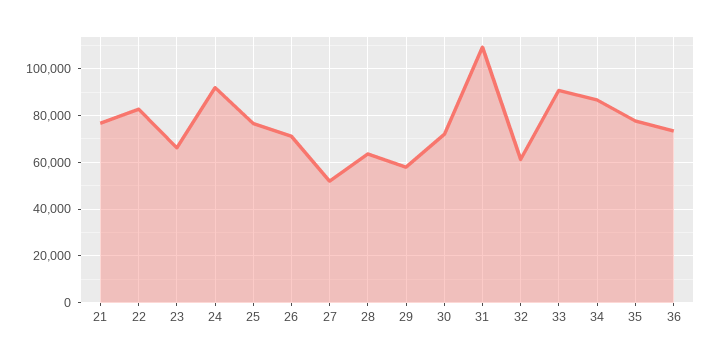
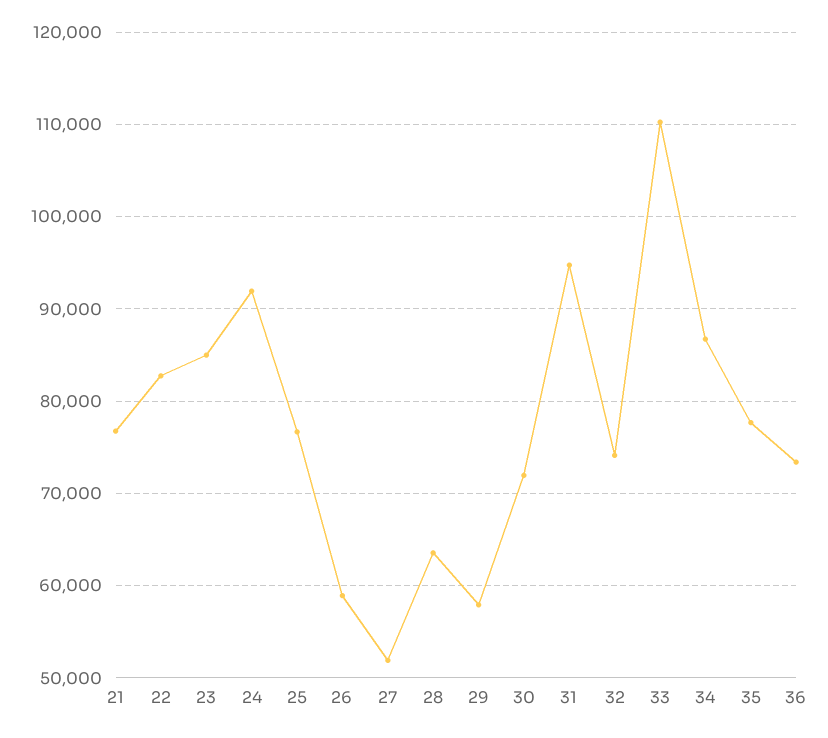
  {
    "21": 77000,
    "22": 83000,
-   "23": 65000,
+   "23": 85000,
    "24": 92000,
    "25": 77000,
-   "26": 70000,
+   "26": 59000,
    "27": 52000,
    "28": 64000,
    "29": 58000,
    "30": 72000,
-   "31": 110000,
+   "31": 95000,
-   "32": 60000,
+   "32": 74000,
-   "33": 90000,
+   "33": 110000,
    "34": 87000,
    "35": 78000,
    "36": 73000
  }

